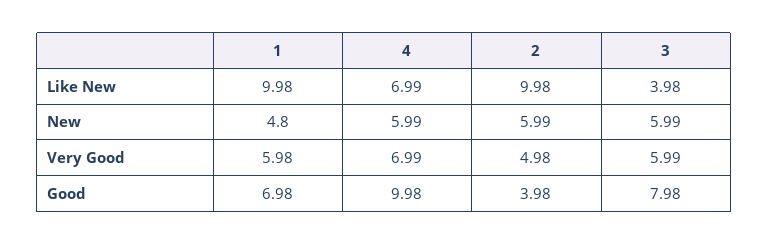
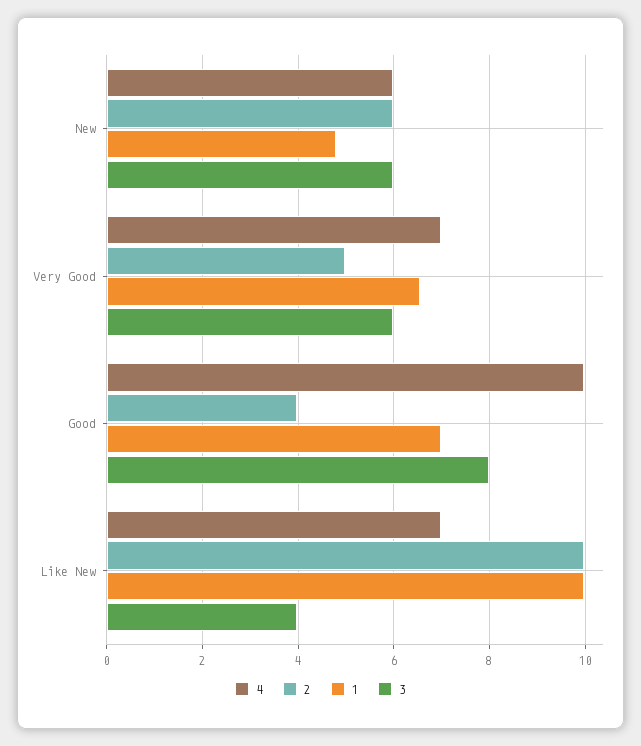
  {
    "1": {
      "Like New": 9.98,
      "New": 4.8,
-     "Very Good": 5.98,
+     "Very Good": 6.6,
      "Good": 6.98
    },
    "4": {
      "Like New": 6.99,
      "New": 5.99,
      "Very Good": 6.99,
      "Good": 9.98
    },
    "2": {
      "Like New": 9.98,
      "New": 5.99,
      "Very Good": 4.98,
      "Good": 3.98
    },
    "3": {
      "Like New": 3.98,
      "New": 5.99,
      "Very Good": 5.99,
      "Good": 7.98
    }
  }

